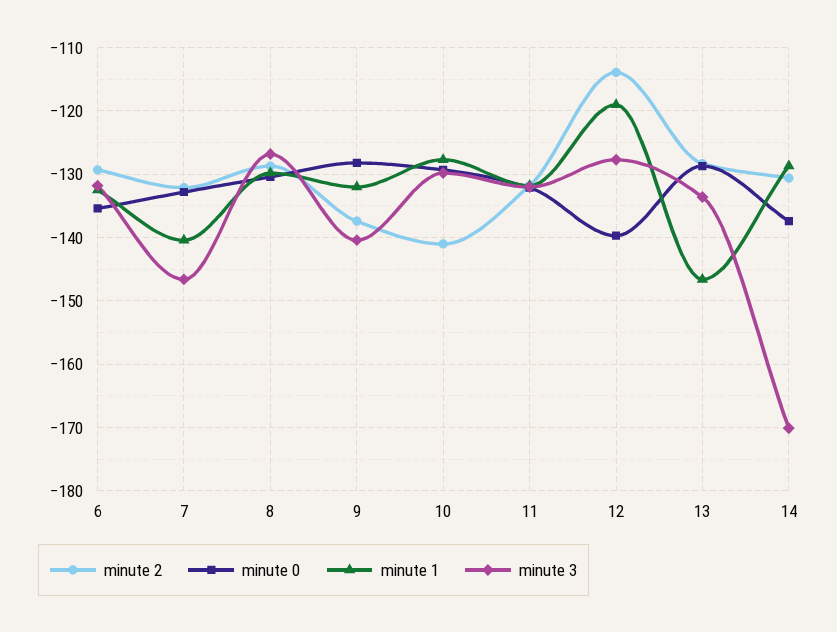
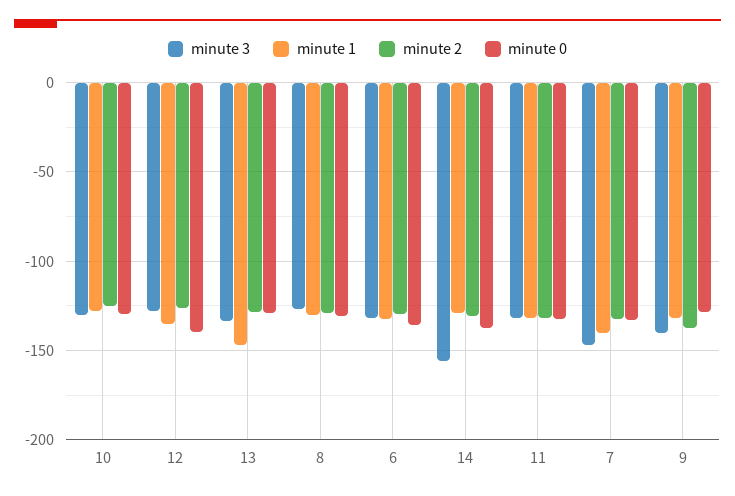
  {
    "minute 2": {
      "6": -129,
      "7": -132,
      "8": -129,
      "9": -137,
-     "10": -141,
+     "10": -125,
      "11": -132,
-     "12": -114,
+     "12": -125,
      "13": -128,
      "14": -131
    },
    "minute 0": {
      "6": -135,
      "7": -133,
      "8": -130,
      "9": -128,
      "10": -129,
      "11": -132,
      "12": -140,
      "13": -129,
      "14": -137
    },
    "minute 1": {
      "6": -133,
      "7": -140,
      "8": -130,
      "9": -132,
      "10": -128,
      "11": -132,
-     "12": -119,
+     "12": -135,
      "13": -147,
      "14": -129
    },
    "minute 3": {
      "6": -132,
      "7": -147,
      "8": -127,
      "9": -140,
      "10": -130,
      "11": -132,
      "12": -128,
      "13": -134,
-     "14": -170
+     "14": -155
    }
  }

